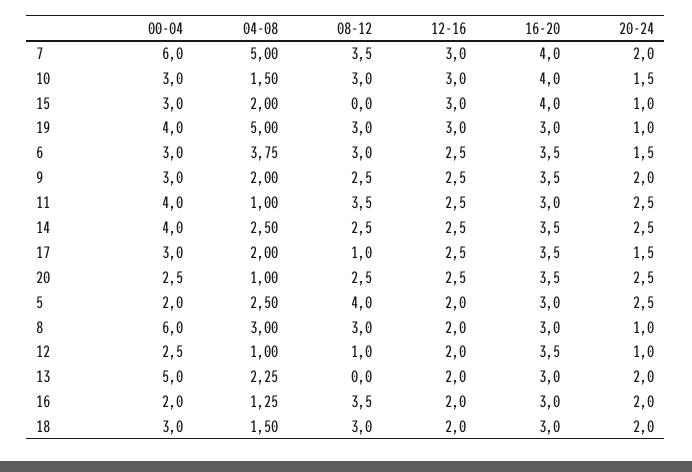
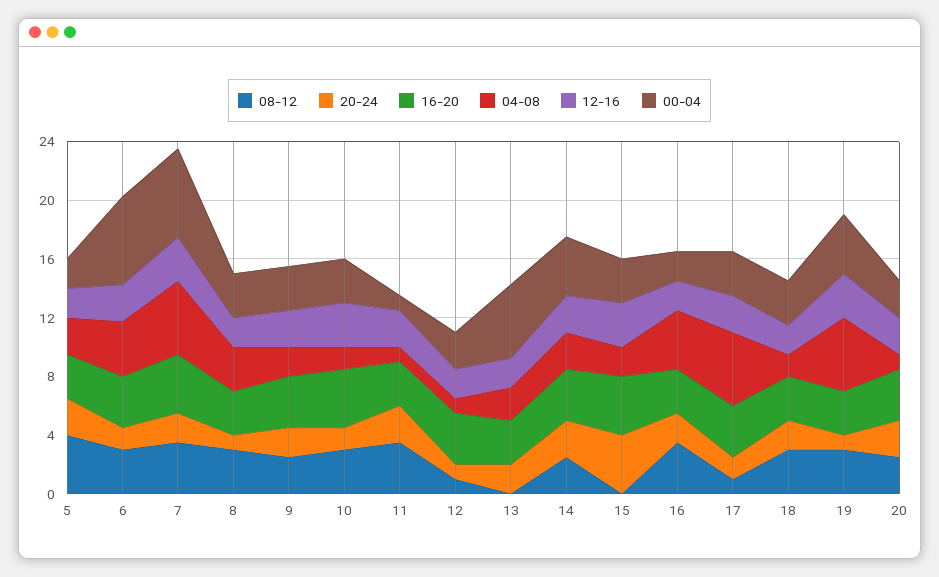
  {
    "00-04": {
      "7": 6,
      "10": 3,
      "15": 3,
      "19": 4,
-     "6": 3,
+     "6": 6,
      "9": 3,
-     "11": 4,
+     "11": 1,
      "14": 4,
      "17": 3,
      "20": 2.5,
      "5": 2,
-     "8": 6,
+     "8": 3,
      "12": 2.5,
      "13": 5,
      "16": 2,
      "18": 3
    },
    "04-08": {
      "7": 5,
      "10": 1.5,
      "15": 2,
      "19": 5,
      "6": 3.75,
      "9": 2,
      "11": 1,
      "14": 2.5,
-     "17": 2,
+     "17": 5,
      "20": 1,
      "5": 2.5,
      "8": 3,
      "12": 1,
      "13": 2.25,
-     "16": 1.25,
+     "16": 4,
      "18": 1.5
    },
    "08-12": {
      "7": 3.5,
      "10": 3,
      "15": 0,
      "19": 3,
      "6": 3,
      "9": 2.5,
      "11": 3.5,
      "14": 2.5,
      "17": 1,
      "20": 2.5,
      "5": 4,
      "8": 3,
      "12": 1,
      "13": 0,
      "16": 3.5,
      "18": 3
    },
    "12-16": {
      "7": 3,
      "10": 3,
      "15": 3,
      "19": 3,
      "6": 2.5,
      "9": 2.5,
      "11": 2.5,
      "14": 2.5,
      "17": 2.5,
      "20": 2.5,
      "5": 2,
      "8": 2,
      "12": 2,
      "13": 2,
      "16": 2,
      "18": 2
    },
    "16-20": {
      "7": 4,
      "10": 4,
      "15": 4,
      "19": 3,
      "6": 3.5,
      "9": 3.5,
      "11": 3,
      "14": 3.5,
      "17": 3.5,
      "20": 3.5,
      "5": 3,
      "8": 3,
      "12": 3.5,
      "13": 3,
      "16": 3,
      "18": 3
    },
    "20-24": {
      "7": 2,
      "10": 1.5,
-     "15": 1,
+     "15": 4,
      "19": 1,
      "6": 1.5,
      "9": 2,
      "11": 2.5,
      "14": 2.5,
      "17": 1.5,
      "20": 2.5,
      "5": 2.5,
      "8": 1,
      "12": 1,
      "13": 2,
      "16": 2,
      "18": 2
    }
  }

